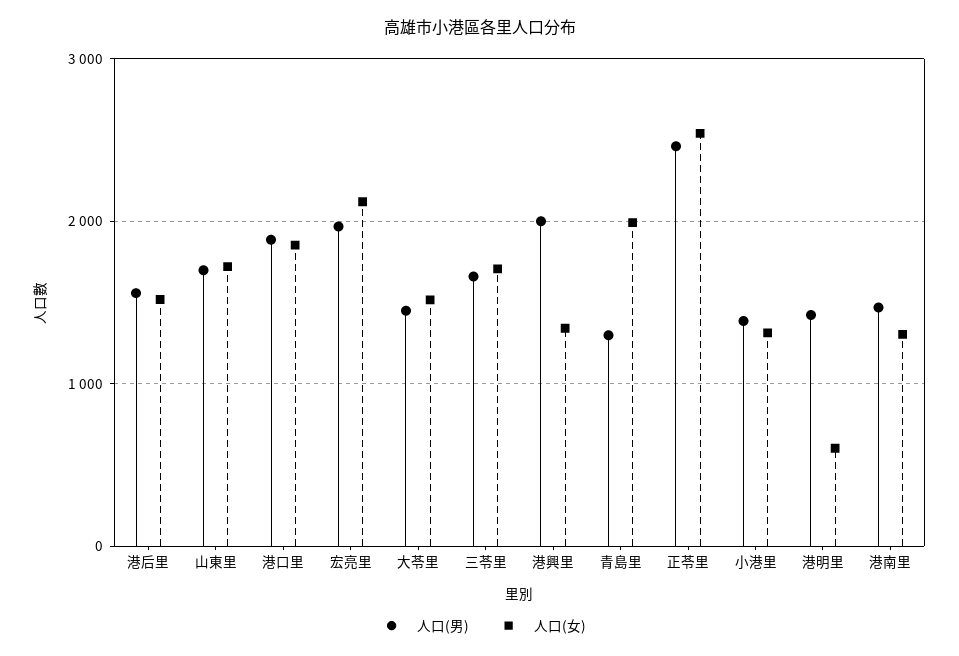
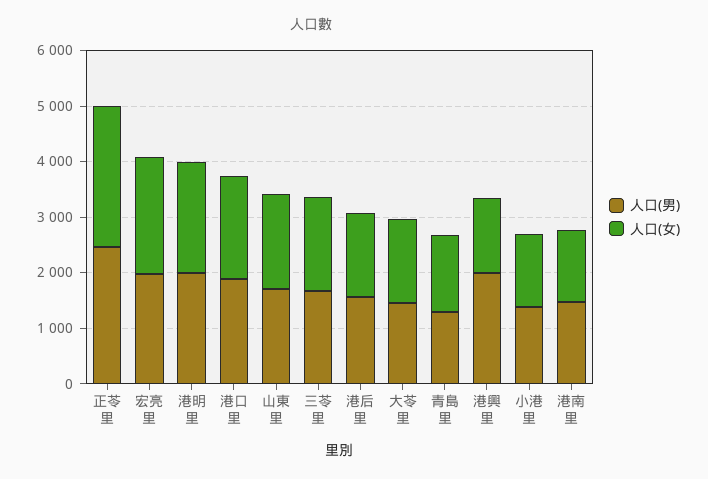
  {
    "人口(男)": {
      "港后里": 1600,
      "山東里": 1700,
      "港口里": 1900,
      "宏亮里": 2000,
      "大苓里": 1400,
      "三苓里": 1700,
      "港興里": 2000,
      "青島里": 1300,
      "正苓里": 2500,
      "小港里": 1400,
-     "港明里": 1400,
+     "港明里": 2000,
      "港南里": 1500
    },
    "人口(女)": {
      "港后里": 1500,
      "山東里": 1700,
      "港口里": 1900,
      "宏亮里": 2100,
      "大苓里": 1500,
      "三苓里": 1700,
      "港興里": 1300,
-     "青島里": 2000,
+     "青島里": 1400,
      "正苓里": 2500,
      "小港里": 1300,
-     "港明里": 600,
+     "港明里": 2000,
      "港南里": 1300
    }
  }

